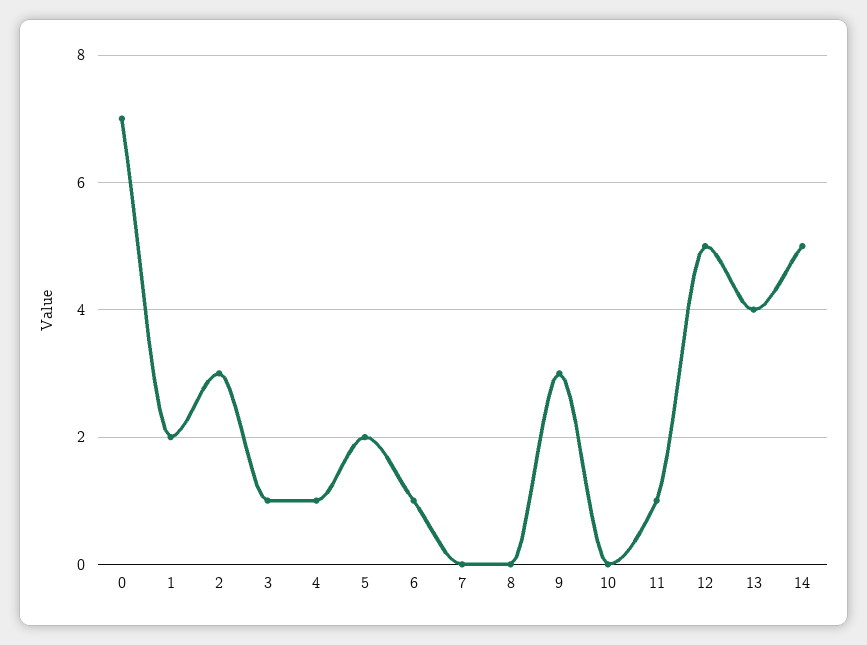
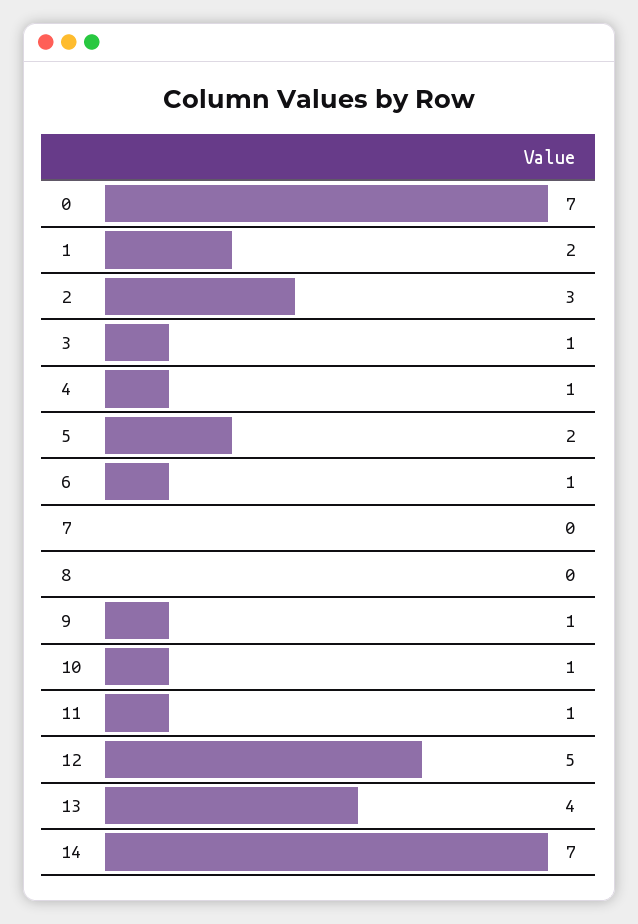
  {
    "0": 7,
    "1": 2,
    "2": 3,
    "3": 1,
    "4": 1,
    "5": 2,
    "6": 1,
    "7": 0,
    "8": 0,
-   "9": 3,
+   "9": 1,
-   "10": 0,
+   "10": 1,
    "11": 1,
    "12": 5,
    "13": 4,
-   "14": 5
+   "14": 7
  }

